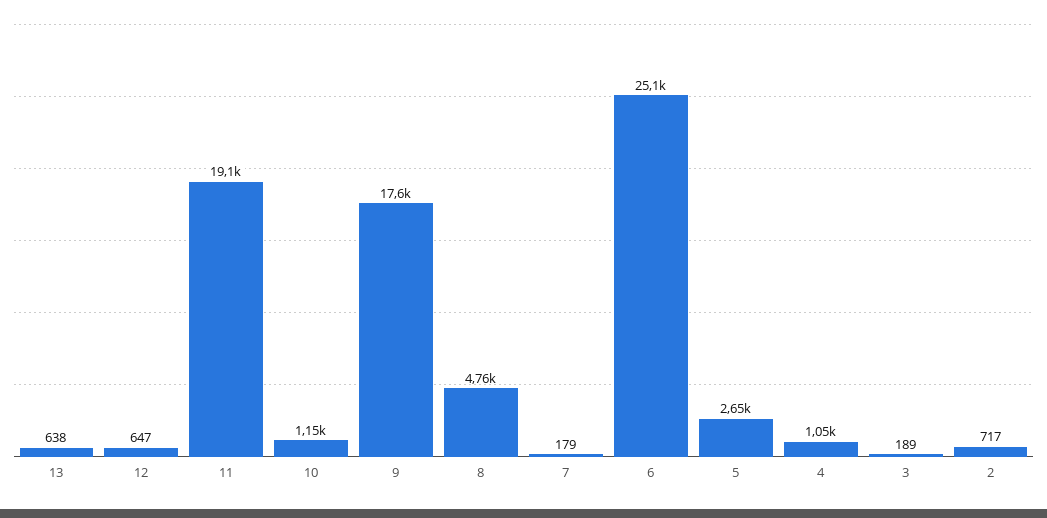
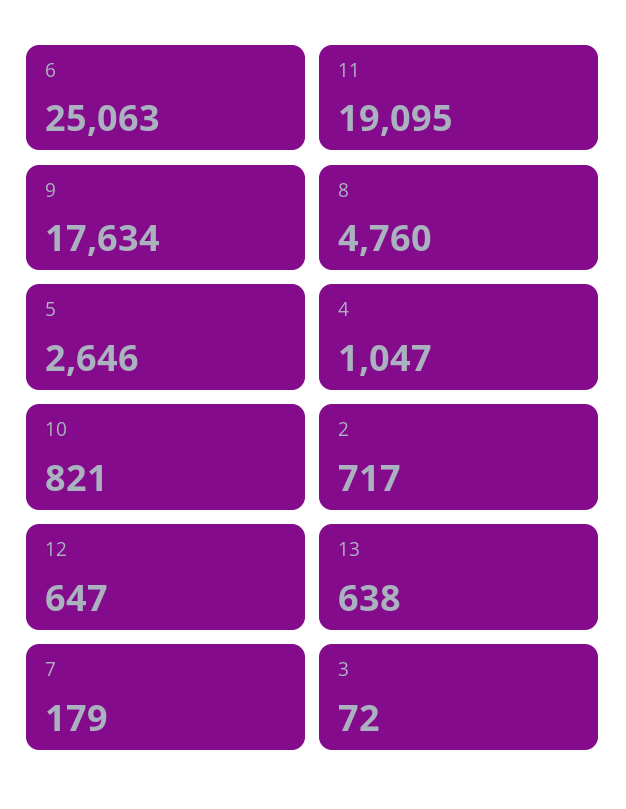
  {
    "13": 638,
    "12": 647,
    "11": 19095,
-   "10": 1150,
+   "10": 821,
    "9": 17634,
    "8": 4760,
    "7": 179,
    "6": 25063,
    "5": 2646,
    "4": 1047,
-   "3": 189,
+   "3": 72,
    "2": 717
  }

